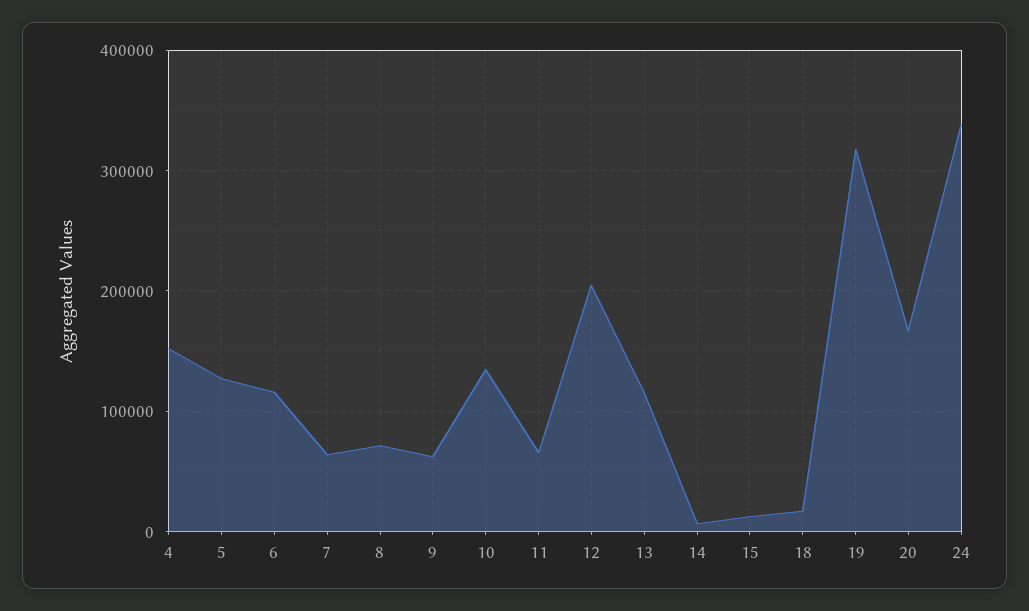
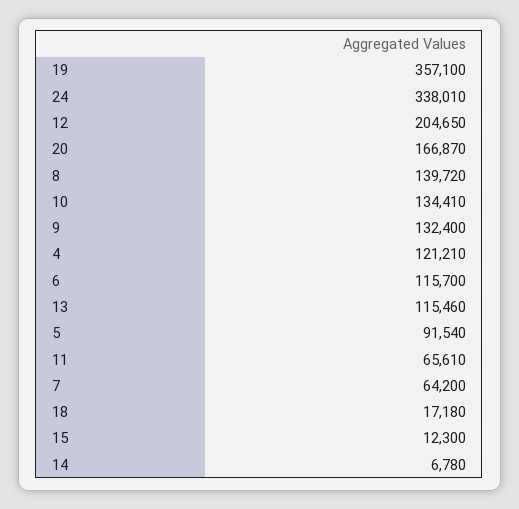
  {
-   "4": 150000,
+   "4": 121210,
-   "5": 130000,
+   "5": 91540,
    "6": 115700,
    "7": 64200,
-   "8": 70000,
+   "8": 139720,
-   "9": 60000,
+   "9": 132400,
    "10": 134410,
    "11": 65610,
    "12": 204650,
    "13": 115460,
    "14": 6780,
    "15": 12300,
    "18": 17180,
-   "19": 320000,
+   "19": 357100,
    "20": 166870,
    "24": 338010
  }

